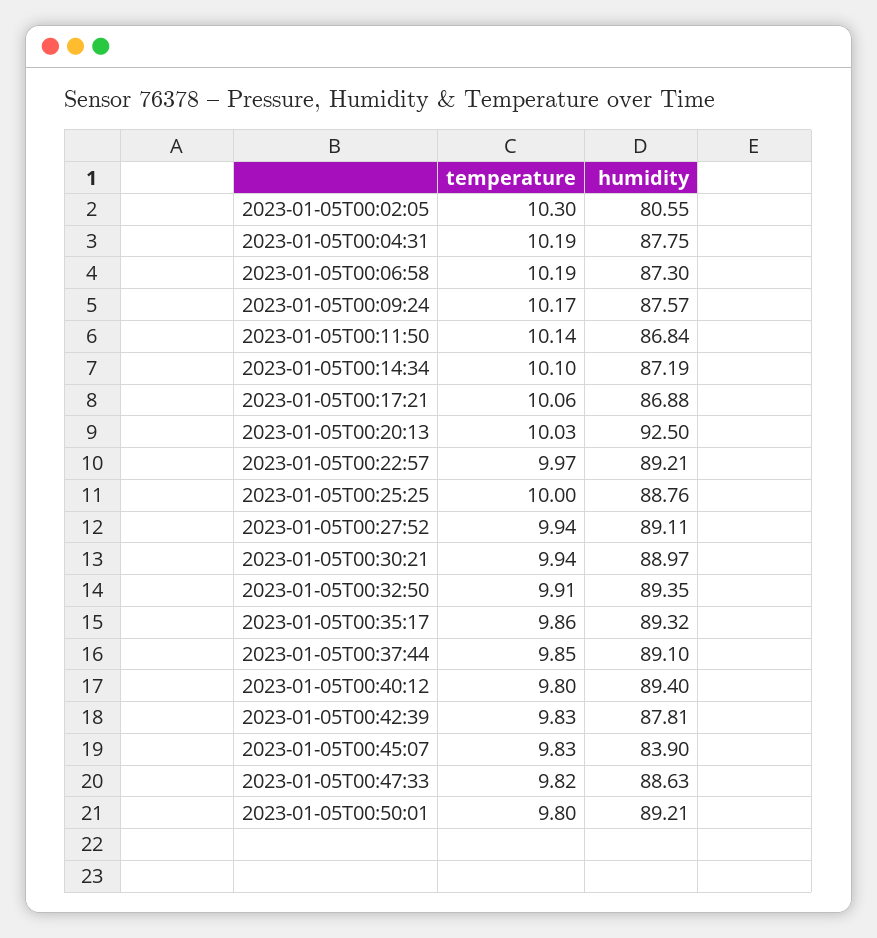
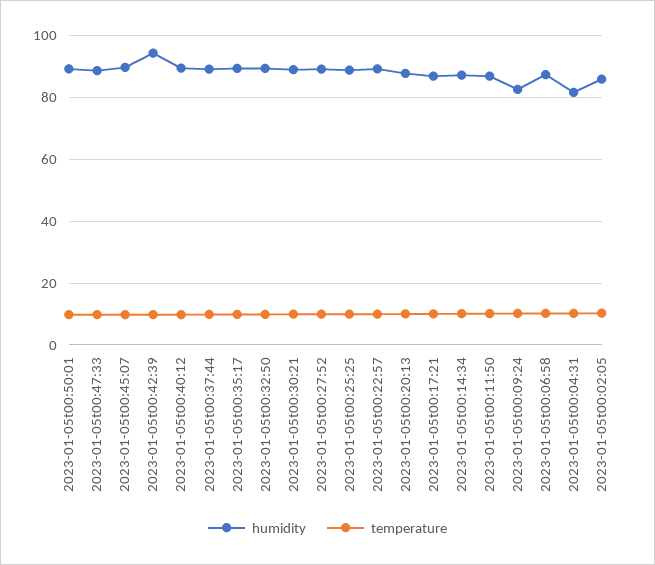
  {
    "temperature": {
      "2023-01-05T00:02:05": 10.3,
      "2023-01-05T00:04:31": 10.19,
      "2023-01-05T00:06:58": 10.19,
      "2023-01-05T00:09:24": 10.17,
      "2023-01-05T00:11:50": 10.14,
      "2023-01-05T00:14:34": 10.1,
      "2023-01-05T00:17:21": 10.06,
      "2023-01-05T00:20:13": 10.03,
      "2023-01-05T00:22:57": 9.97,
      "2023-01-05T00:25:25": 10,
      "2023-01-05T00:27:52": 9.94,
      "2023-01-05T00:30:21": 9.94,
      "2023-01-05T00:32:50": 9.91,
      "2023-01-05T00:35:17": 9.86,
      "2023-01-05T00:37:44": 9.85,
      "2023-01-05T00:40:12": 9.8,
      "2023-01-05T00:42:39": 9.83,
      "2023-01-05T00:45:07": 9.83,
      "2023-01-05T00:47:33": 9.82,
      "2023-01-05T00:50:01": 9.8
    },
    "humidity": {
-     "2023-01-05T00:02:05": 80.55,
+     "2023-01-05T00:02:05": 86,
-     "2023-01-05T00:04:31": 87.75,
+     "2023-01-05T00:04:31": 82,
      "2023-01-05T00:06:58": 87.3,
-     "2023-01-05T00:09:24": 87.57,
+     "2023-01-05T00:09:24": 82,
      "2023-01-05T00:11:50": 86.84,
      "2023-01-05T00:14:34": 87.19,
      "2023-01-05T00:17:21": 86.88,
-     "2023-01-05T00:20:13": 92.5,
+     "2023-01-05T00:20:13": 88,
      "2023-01-05T00:22:57": 89.21,
      "2023-01-05T00:25:25": 88.76,
      "2023-01-05T00:27:52": 89.11,
      "2023-01-05T00:30:21": 88.97,
      "2023-01-05T00:32:50": 89.35,
      "2023-01-05T00:35:17": 89.32,
      "2023-01-05T00:37:44": 89.1,
      "2023-01-05T00:40:12": 89.4,
-     "2023-01-05T00:42:39": 87.81,
+     "2023-01-05T00:42:39": 94,
-     "2023-01-05T00:45:07": 83.9,
+     "2023-01-05T00:45:07": 90,
      "2023-01-05T00:47:33": 88.63,
      "2023-01-05T00:50:01": 89.21
    }
  }

